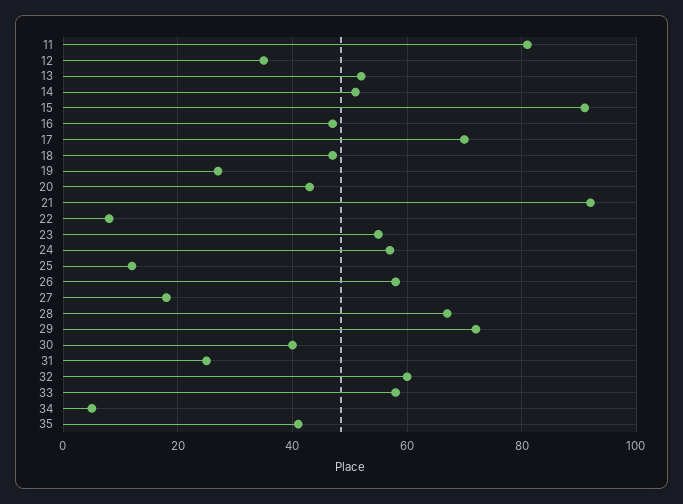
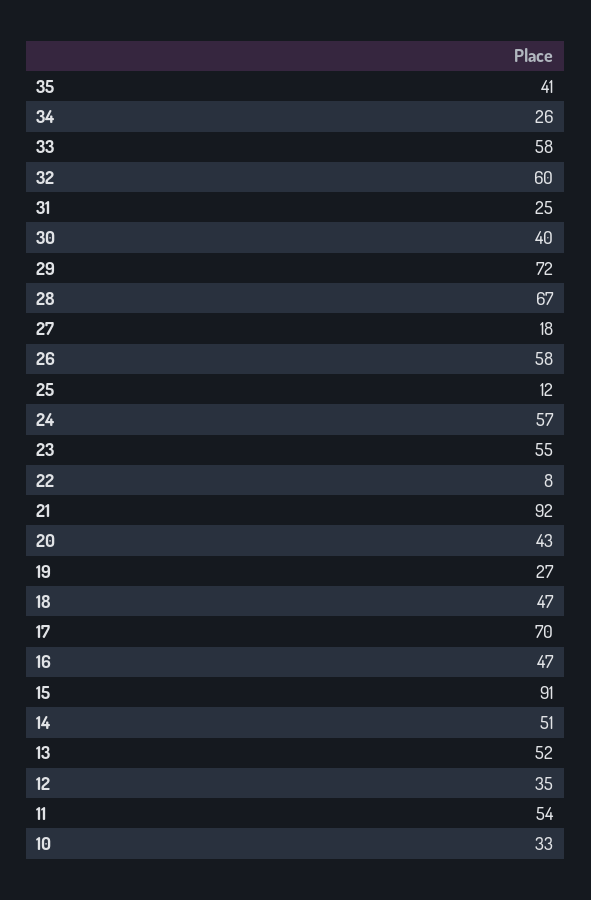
  {
-   "11": 80,
+   "11": 54,
    "12": 35,
    "13": 52,
    "14": 51,
    "15": 91,
    "16": 47,
    "17": 70,
    "18": 47,
    "19": 27,
    "20": 43,
    "21": 92,
    "22": 8,
    "23": 55,
    "24": 57,
    "25": 12,
    "26": 58,
    "27": 18,
    "28": 67,
    "29": 72,
    "30": 40,
    "31": 25,
    "32": 60,
    "33": 58,
-   "34": 5,
+   "34": 26,
-   "35": 41
+   "35": 41,
+   "10": 33
  }

